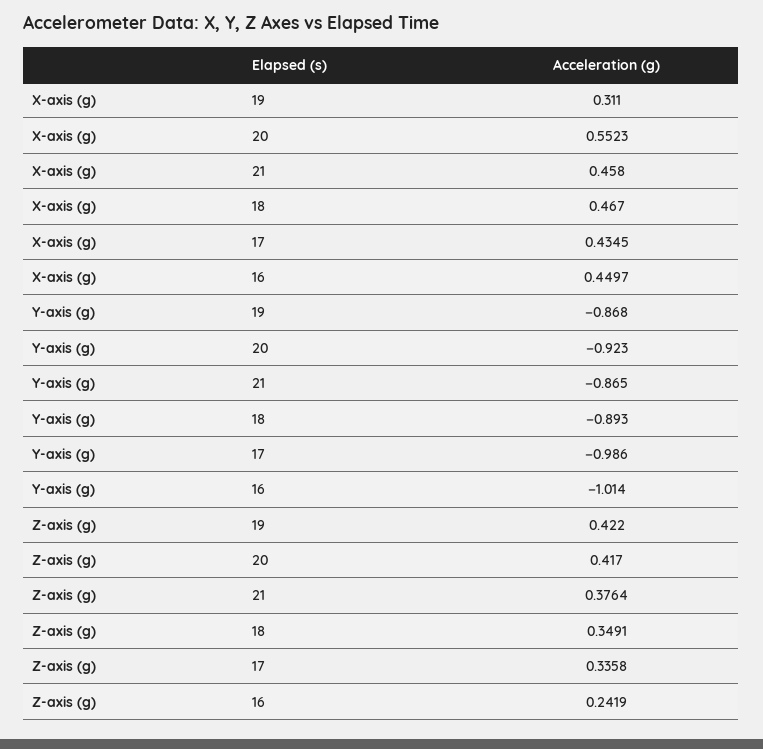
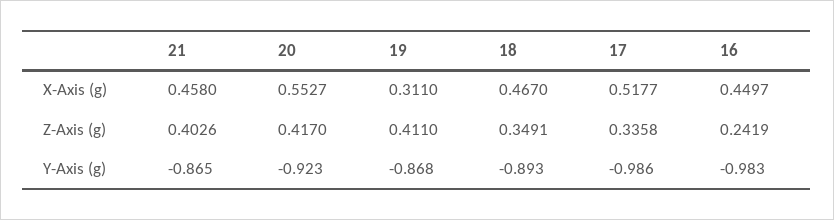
  {
    "X-axis (g)": {
      "19": 0.311,
-     "20": 0.5523,
+     "20": 0.5527,
      "21": 0.458,
      "18": 0.467,
-     "17": 0.4345,
+     "17": 0.5177,
      "16": 0.4497
    },
    "Y-axis (g)": {
      "19": -0.868,
      "20": -0.923,
      "21": -0.865,
      "18": -0.893,
      "17": -0.986,
-     "16": -1.014
+     "16": -0.983
    },
    "Z-axis (g)": {
-     "19": 0.422,
+     "19": 0.411,
      "20": 0.417,
-     "21": 0.3764,
+     "21": 0.4026,
      "18": 0.3491,
      "17": 0.3358,
      "16": 0.2419
    }
  }

